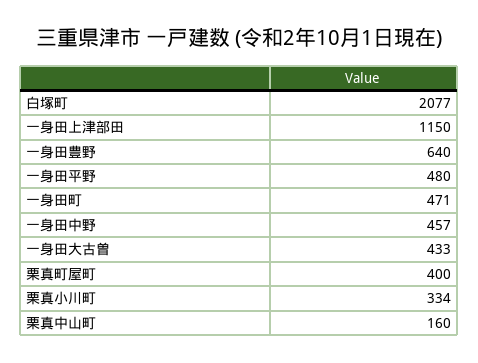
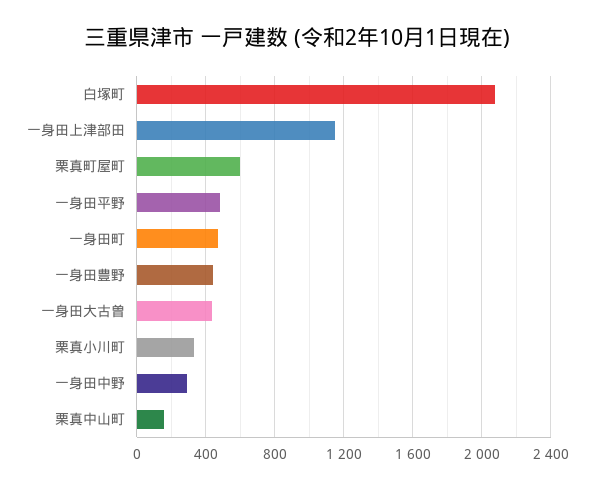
  {
    "白塚町": 2077,
    "一身田上津部田": 1150,
-   "一身田豊野": 640,
+   "一身田豊野": 450,
    "一身田平野": 480,
    "一身田町": 471,
-   "一身田中野": 457,
+   "一身田中野": 300,
    "一身田大古曽": 433,
-   "栗真町屋町": 400,
+   "栗真町屋町": 600,
    "栗真小川町": 334,
    "栗真中山町": 160
  }

